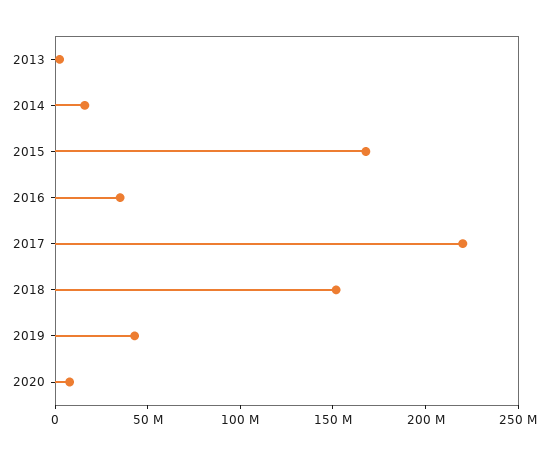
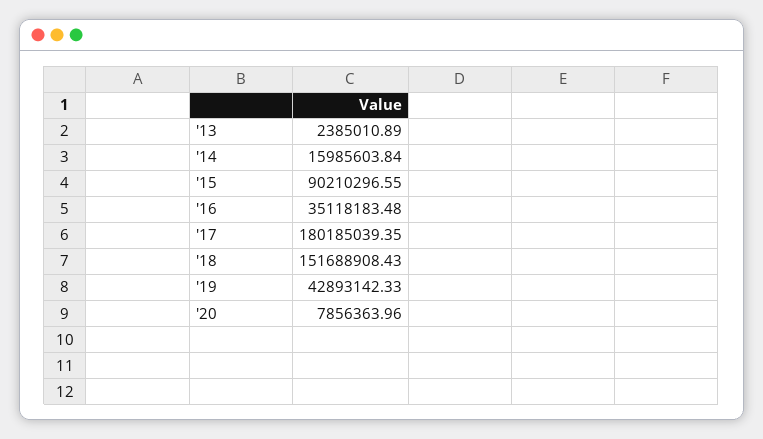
  {
    "2013": 2385010.89,
    "2014": 15985603.84,
-   "2015": 170000000,
+   "2015": 90210296.55,
    "2016": 35118183.48,
-   "2017": 220000000,
+   "2017": 180185039.35,
    "2018": 151688908.43,
    "2019": 42893142.33,
    "2020": 7856363.96
  }

